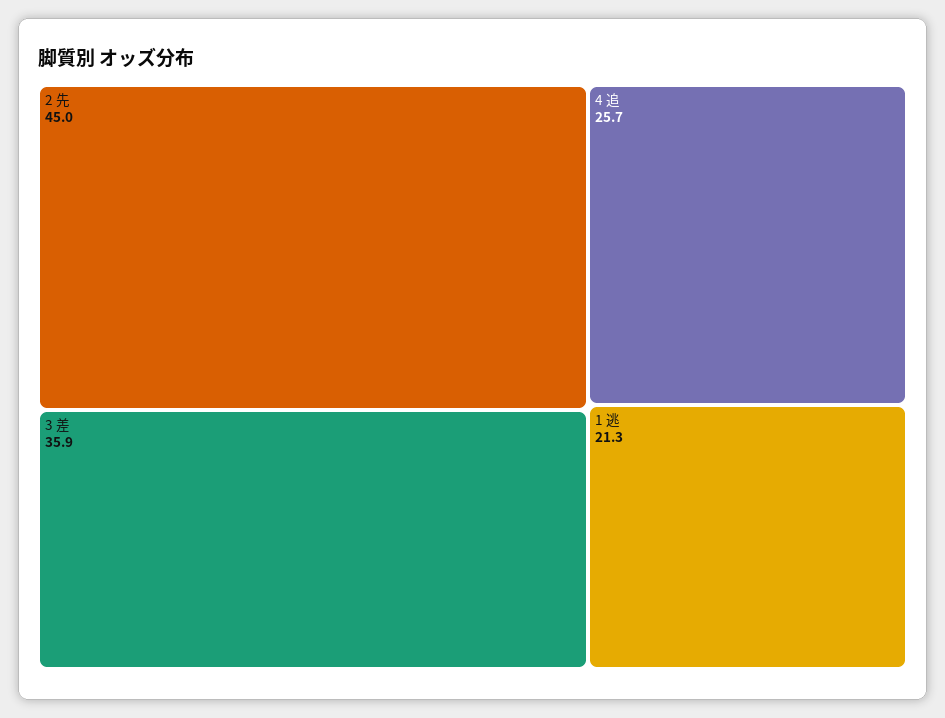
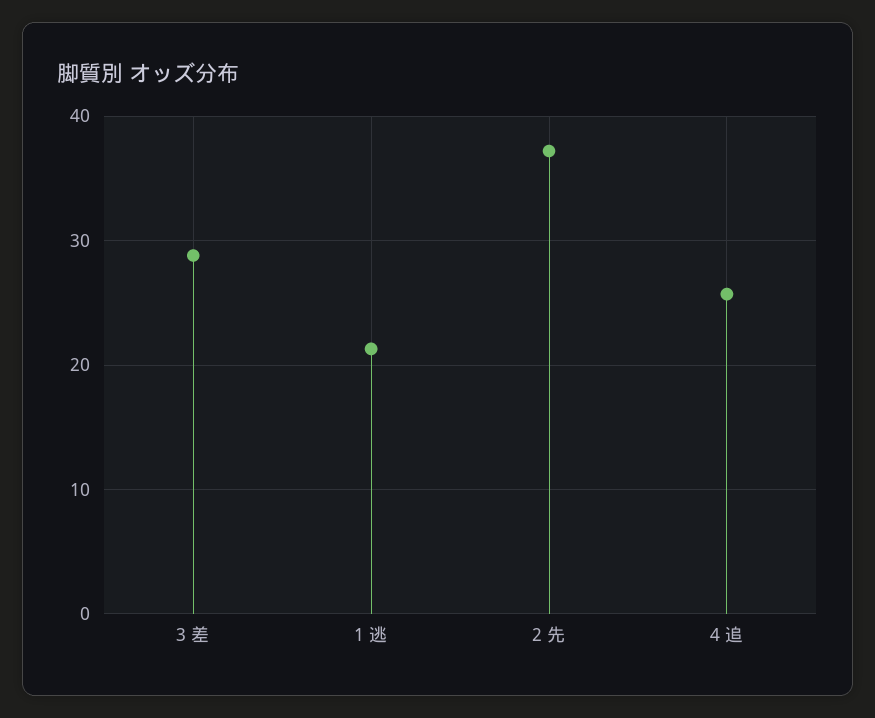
  {
-   "2 先": 45,
+   "2 先": 37,
-   "3 差": 35.9,
+   "3 差": 29,
    "4 追": 25.7,
    "1 逃": 21.3
  }

